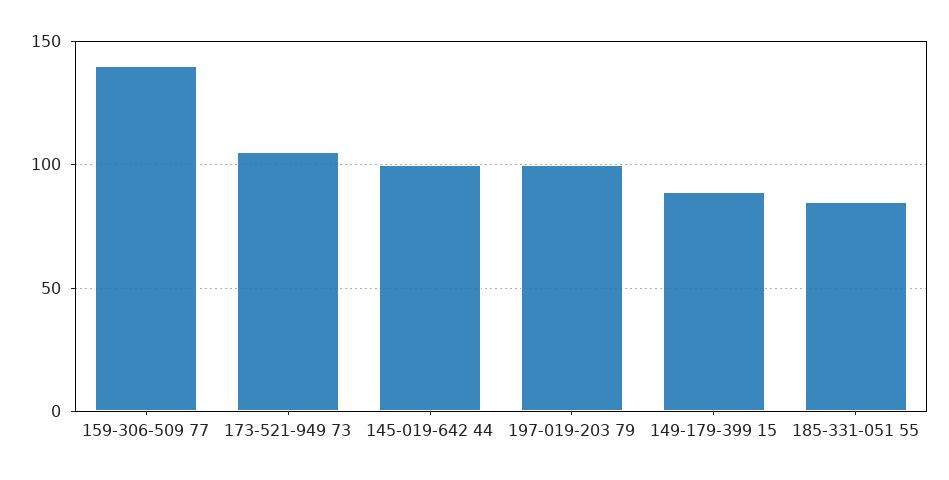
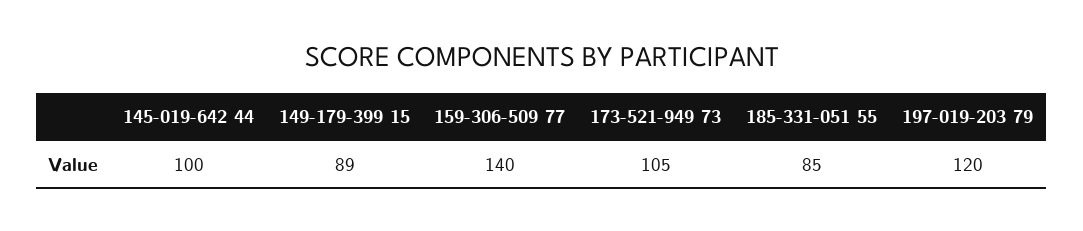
  {
    "159-306-509 77": 140,
    "173-521-949 73": 105,
    "145-019-642 44": 100,
-   "197-019-203 79": 100,
+   "197-019-203 79": 120,
    "149-179-399 15": 89,
    "185-331-051 55": 85
  }

